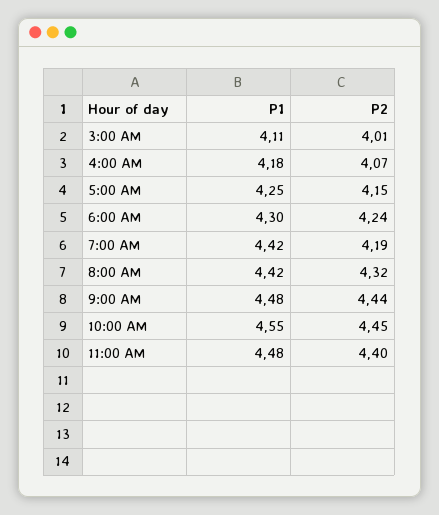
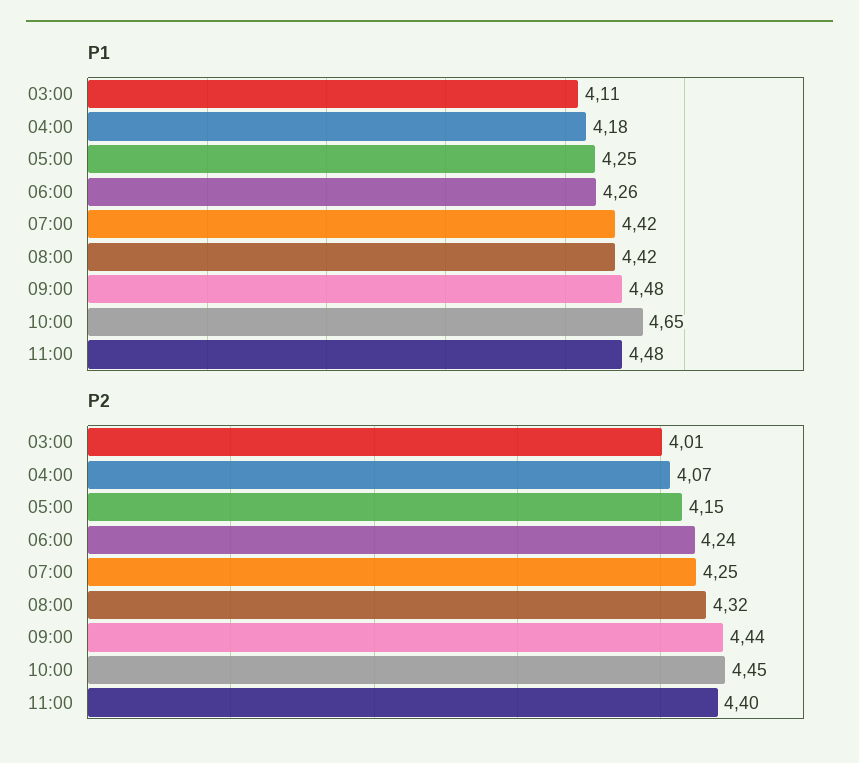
  {
    "P1": {
      "3:00 AM": 4.11,
      "4:00 AM": 4.18,
      "5:00 AM": 4.25,
-     "6:00 AM": 4.3,
+     "6:00 AM": 4.26,
      "7:00 AM": 4.42,
      "8:00 AM": 4.42,
      "9:00 AM": 4.48,
-     "10:00 AM": 4.55,
+     "10:00 AM": 4.65,
      "11:00 AM": 4.48
    },
    "P2": {
      "3:00 AM": 4.01,
      "4:00 AM": 4.07,
      "5:00 AM": 4.15,
      "6:00 AM": 4.24,
-     "7:00 AM": 4.19,
+     "7:00 AM": 4.25,
      "8:00 AM": 4.32,
      "9:00 AM": 4.44,
      "10:00 AM": 4.45,
      "11:00 AM": 4.4
    }
  }

